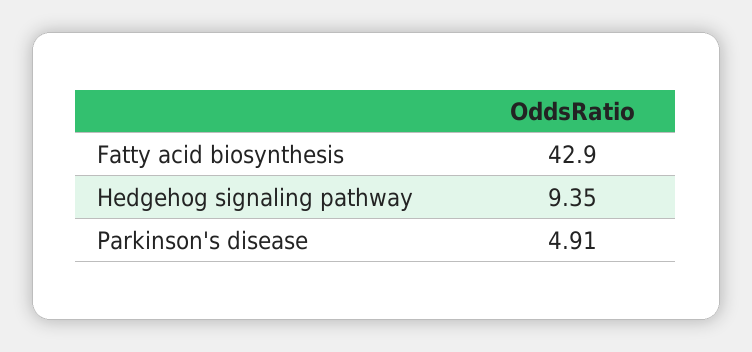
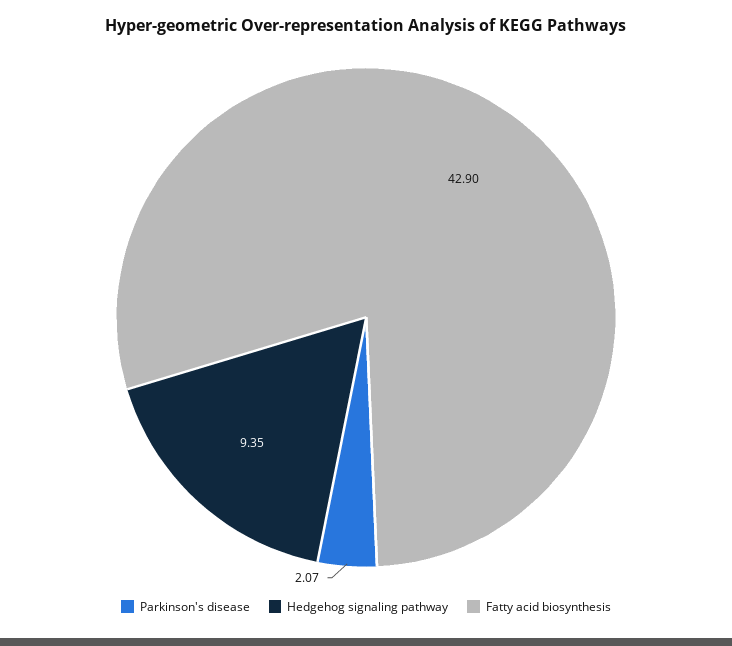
  {
    "Fatty acid biosynthesis": 42.9,
    "Hedgehog signaling pathway": 9.35,
-   "Parkinson's disease": 4.91
+   "Parkinson's disease": 2.07
  }

